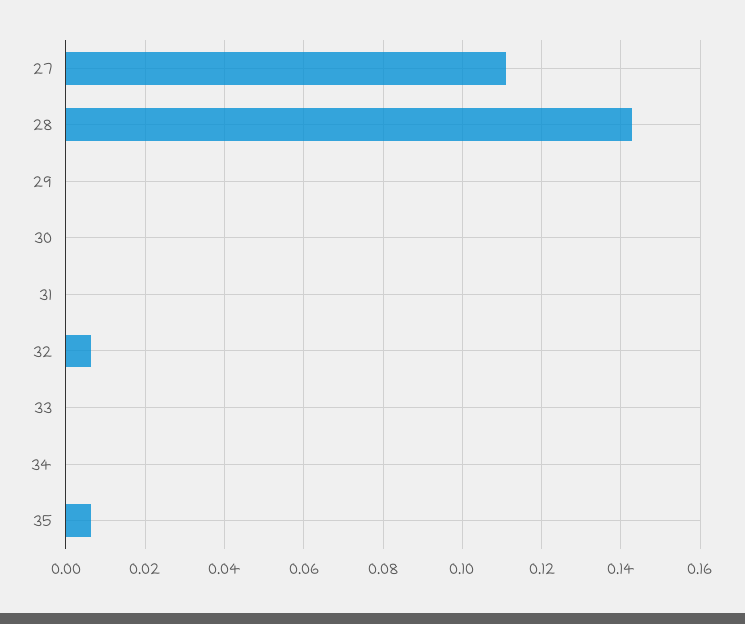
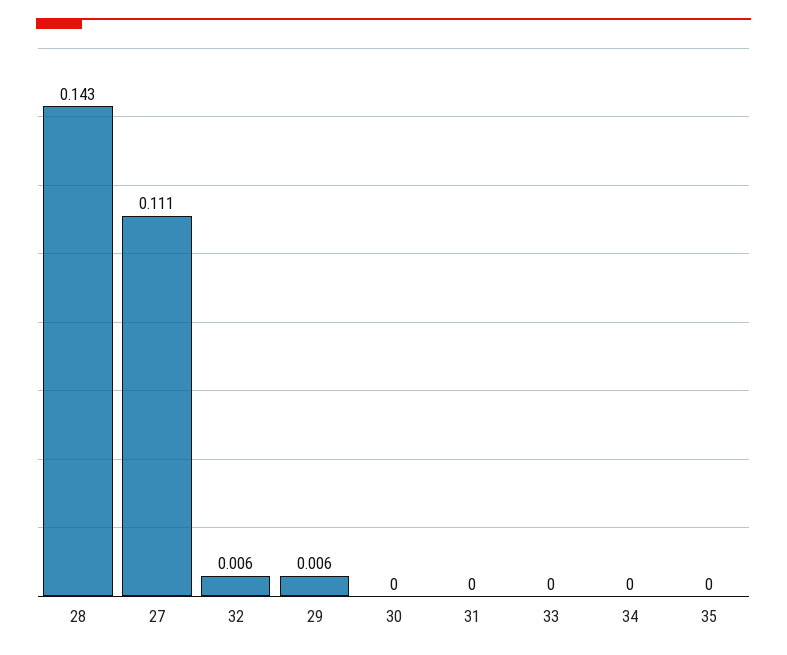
  {
    "27": 0.111,
    "28": 0.143,
-   "29": 0,
+   "29": 0.006,
    "30": 0,
    "31": 0,
    "32": 0.006,
    "33": 0,
    "34": 0,
-   "35": 0.006
+   "35": 0
  }

